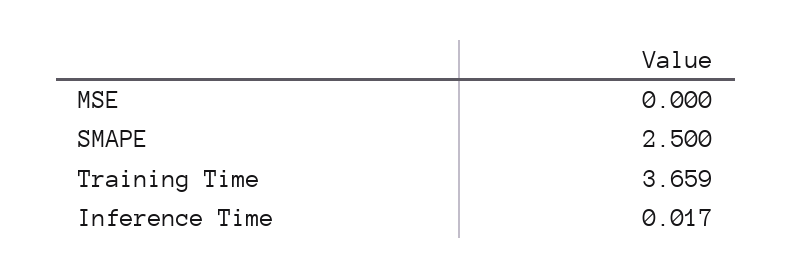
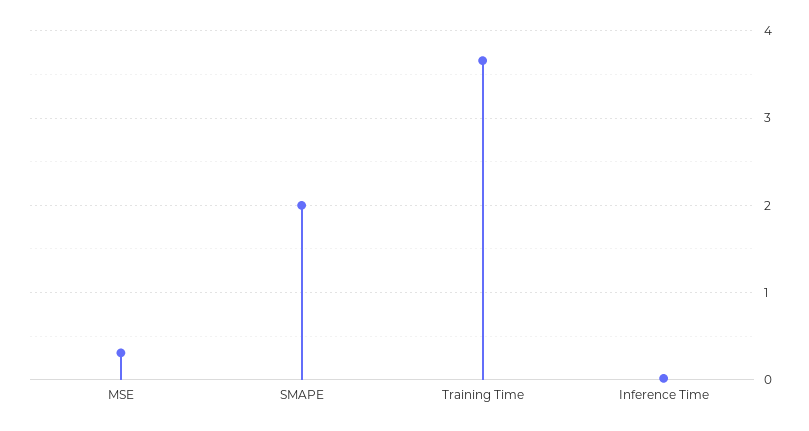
  {
-   "MSE": 0,
+   "MSE": 0.3,
-   "SMAPE": 2.5,
+   "SMAPE": 2,
    "Training Time": 3.659,
    "Inference Time": 0.017
  }

